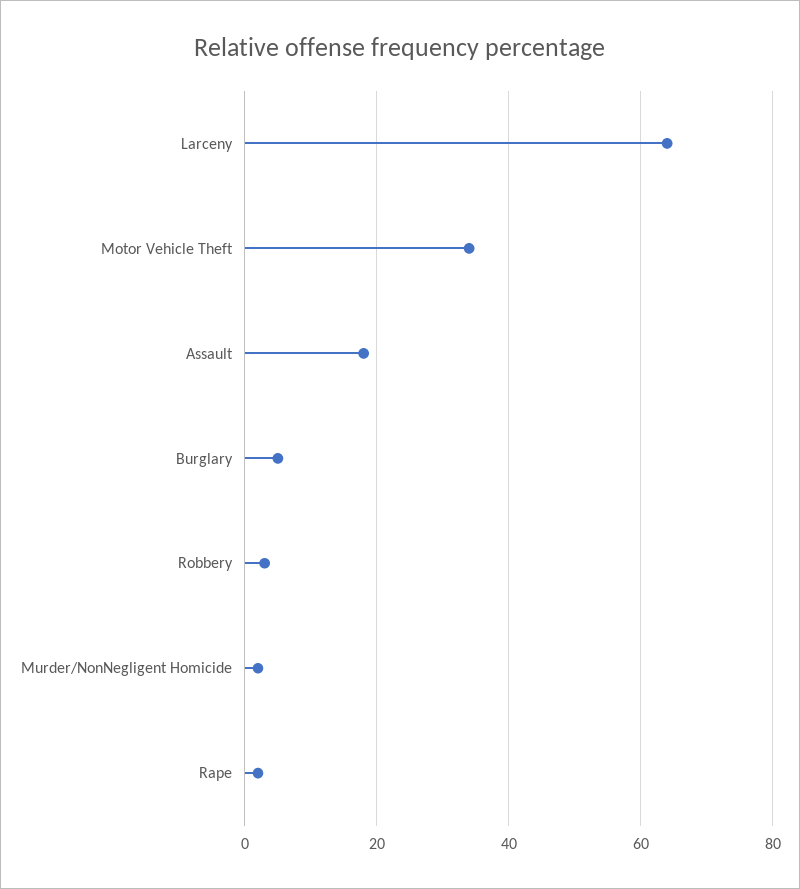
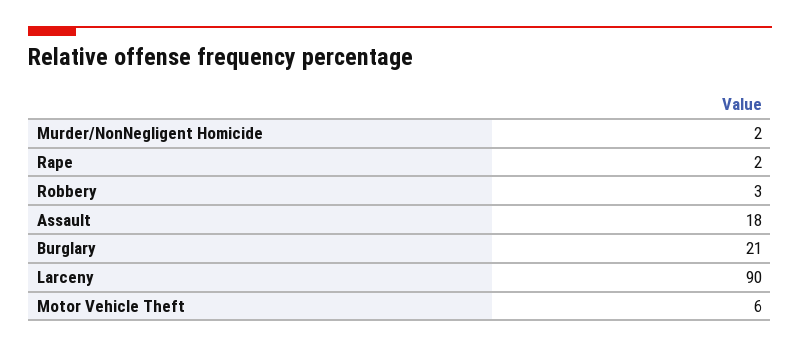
  {
-   "Larceny": 65,
+   "Larceny": 90,
-   "Motor Vehicle Theft": 35,
+   "Motor Vehicle Theft": 6,
    "Assault": 18,
-   "Burglary": 5,
+   "Burglary": 21,
    "Robbery": 3,
    "Murder/NonNegligent Homicide": 2,
    "Rape": 2
  }

